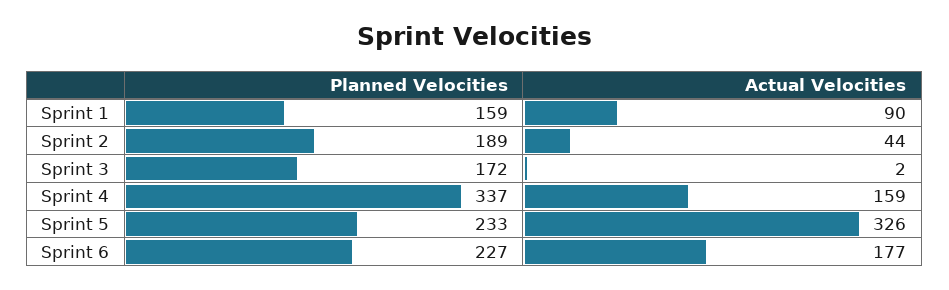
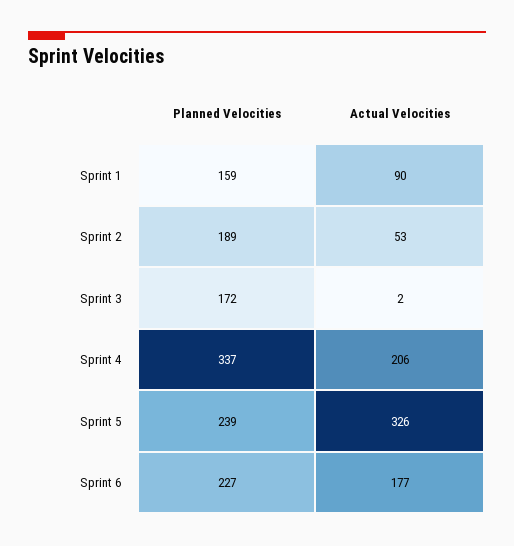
  {
    "Planned Velocities": {
      "Sprint 1": 159,
      "Sprint 2": 189,
      "Sprint 3": 172,
      "Sprint 4": 337,
-     "Sprint 5": 233,
+     "Sprint 5": 239,
      "Sprint 6": 227
    },
    "Actual Velocities": {
      "Sprint 1": 90,
-     "Sprint 2": 44,
+     "Sprint 2": 53,
      "Sprint 3": 2,
-     "Sprint 4": 159,
+     "Sprint 4": 206,
      "Sprint 5": 326,
      "Sprint 6": 177
    }
  }

